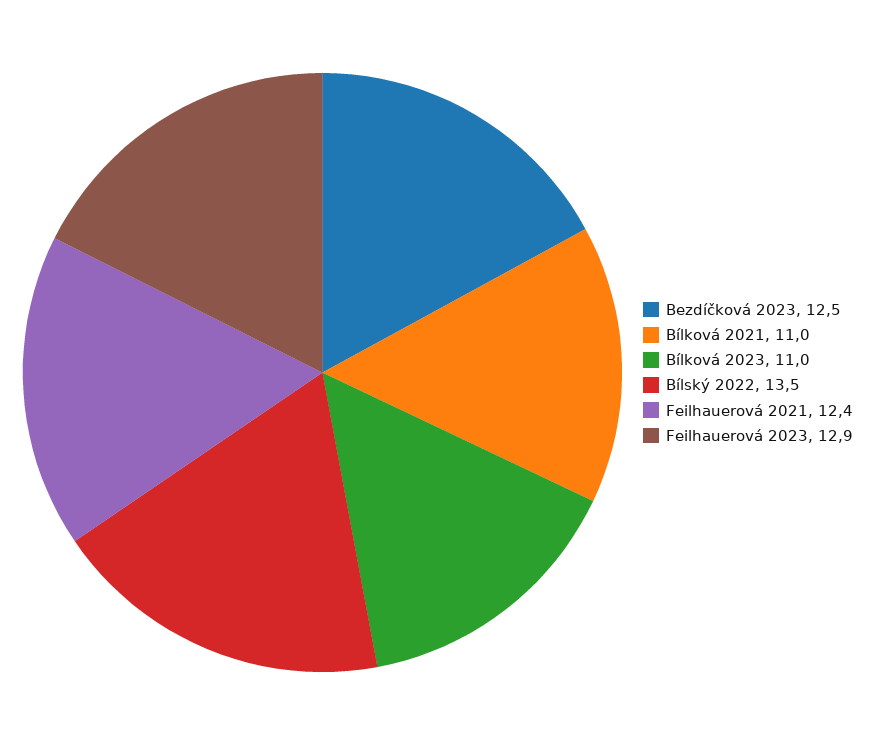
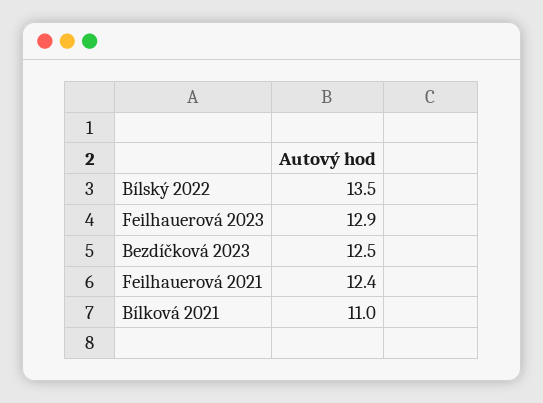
  {
    "Bezdíčková 2023": 12.5,
    "Bílková 2021": 11,
-   "Bílková 2023": 11,
    "Bílský 2022": 13.5,
    "Feilhauerová 2021": 12.4,
    "Feilhauerová 2023": 12.9
  }

